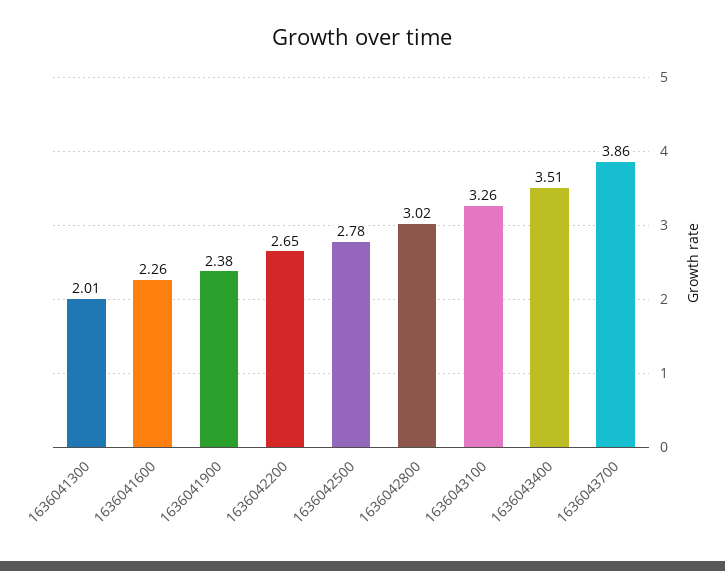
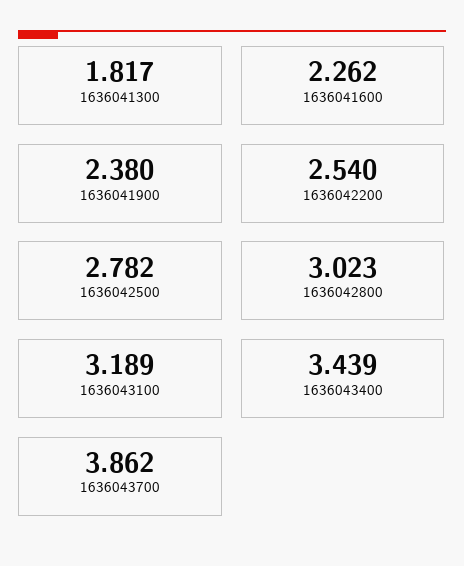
  {
-   "1636041300": 2.01,
+   "1636041300": 1.817,
    "1636041600": 2.262,
    "1636041900": 2.38,
-   "1636042200": 2.65,
+   "1636042200": 2.54,
    "1636042500": 2.782,
    "1636042800": 3.023,
-   "1636043100": 3.26,
+   "1636043100": 3.189,
-   "1636043400": 3.51,
+   "1636043400": 3.439,
    "1636043700": 3.862
  }

